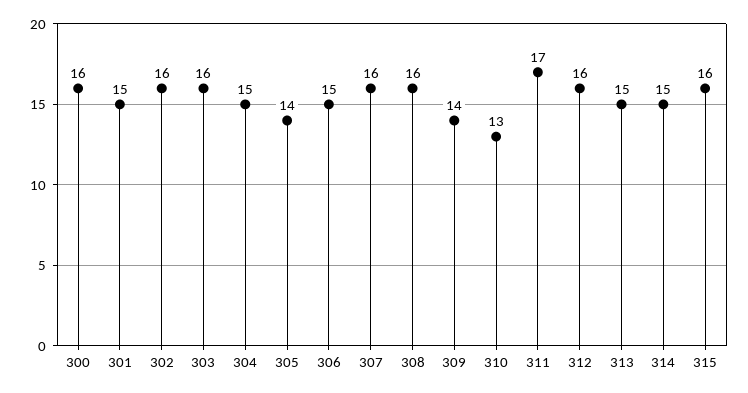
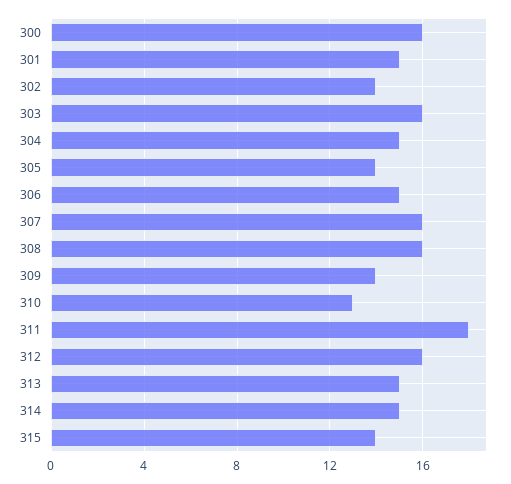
  {
    "300": 16,
    "301": 15,
-   "302": 16,
+   "302": 14,
    "303": 16,
    "304": 15,
    "305": 14,
    "306": 15,
    "307": 16,
    "308": 16,
    "309": 14,
    "310": 13,
-   "311": 17,
+   "311": 18,
    "312": 16,
    "313": 15,
    "314": 15,
-   "315": 16
+   "315": 14
  }

